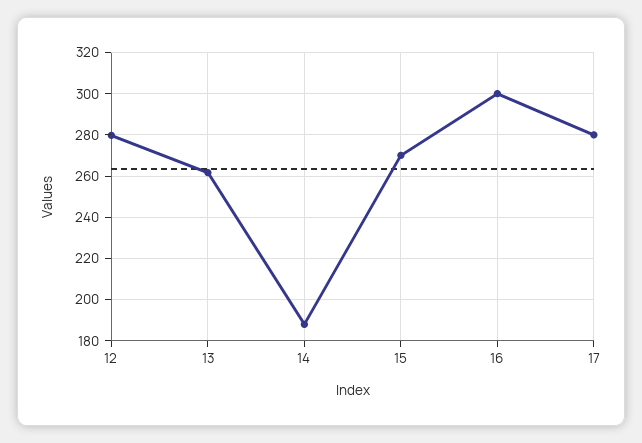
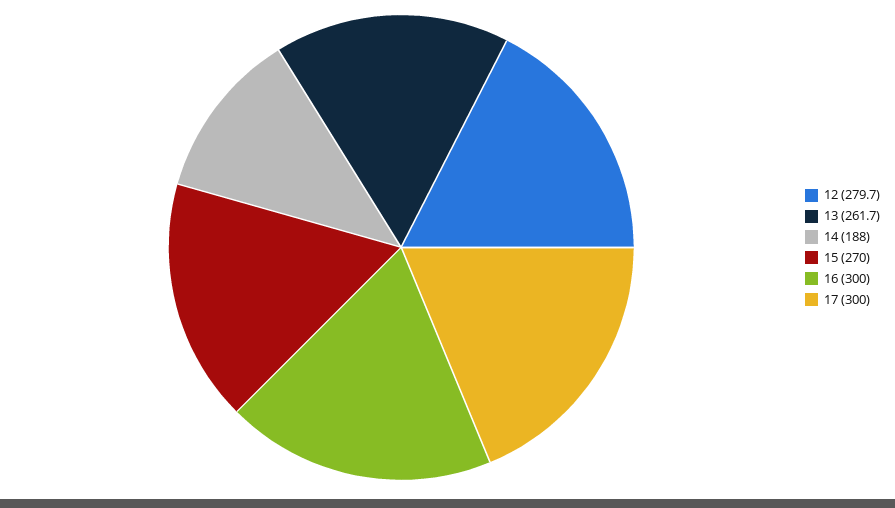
  {
    "12": 279.7,
    "13": 261.7,
    "14": 188,
    "15": 270,
    "16": 300,
-   "17": 280
+   "17": 300
  }

